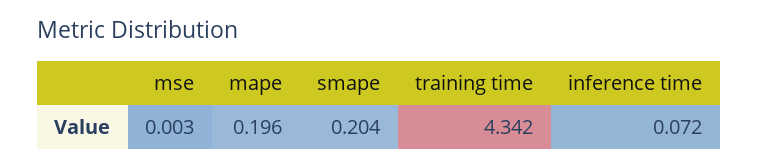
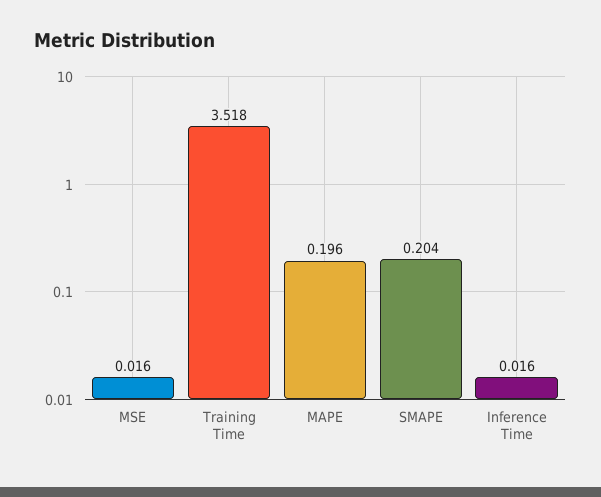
  {
-   "mse": 0.003,
+   "mse": 0.016,
    "mape": 0.196,
    "smape": 0.204,
-   "training time": 4.342,
+   "training time": 3.518,
-   "inference time": 0.072
+   "inference time": 0.016
  }

